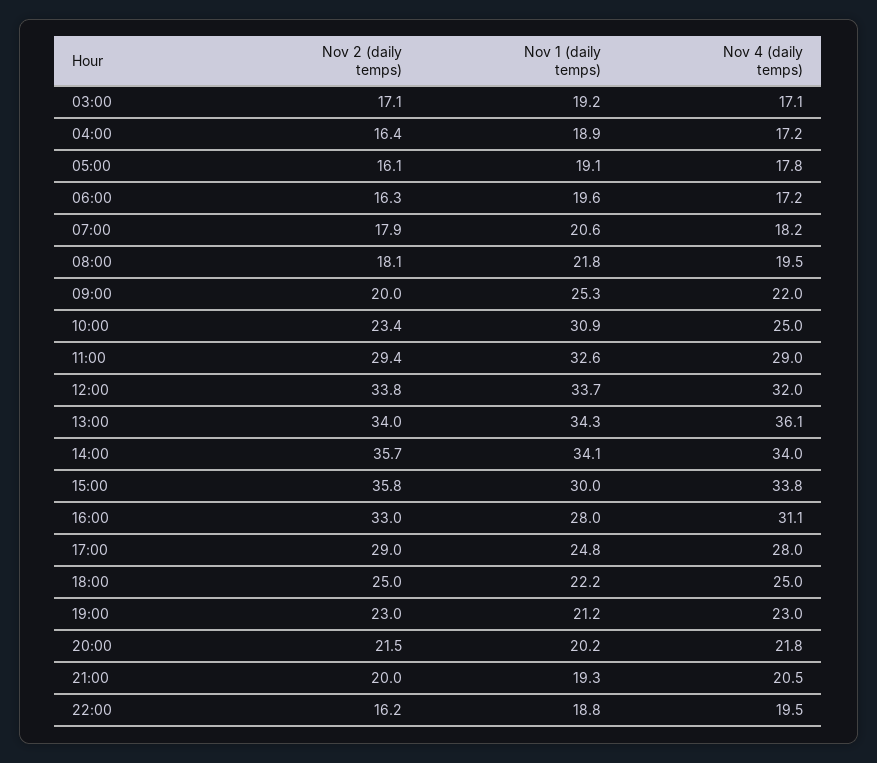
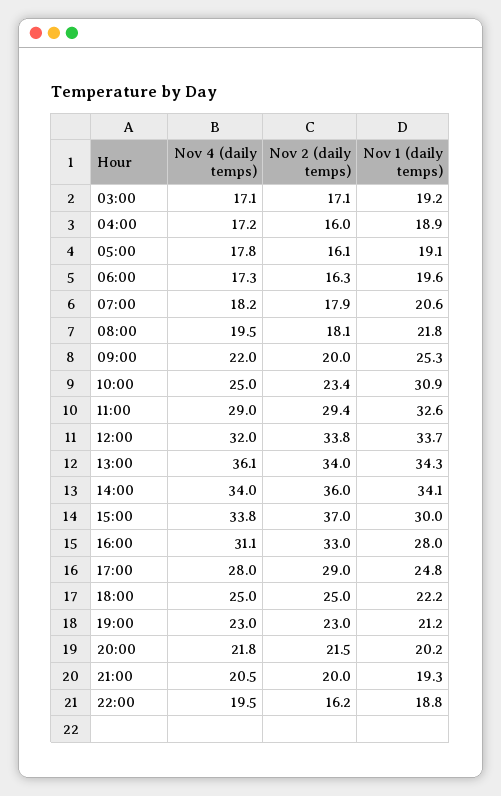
  {
    "Nov 2 (daily temps)": {
      "03:00": 17.1,
-     "04:00": 16.4,
+     "04:00": 16,
      "05:00": 16.1,
      "06:00": 16.3,
      "07:00": 17.9,
      "08:00": 18.1,
      "09:00": 20,
      "10:00": 23.4,
      "11:00": 29.4,
      "12:00": 33.8,
      "13:00": 34,
-     "14:00": 35.7,
+     "14:00": 36,
-     "15:00": 35.8,
+     "15:00": 37,
      "16:00": 33,
      "17:00": 29,
      "18:00": 25,
      "19:00": 23,
      "20:00": 21.5,
      "21:00": 20,
      "22:00": 16.2
    },
    "Nov 1 (daily temps)": {
      "03:00": 19.2,
      "04:00": 18.9,
      "05:00": 19.1,
      "06:00": 19.6,
      "07:00": 20.6,
      "08:00": 21.8,
      "09:00": 25.3,
      "10:00": 30.9,
      "11:00": 32.6,
      "12:00": 33.7,
      "13:00": 34.3,
      "14:00": 34.1,
      "15:00": 30,
      "16:00": 28,
      "17:00": 24.8,
      "18:00": 22.2,
      "19:00": 21.2,
      "20:00": 20.2,
      "21:00": 19.3,
      "22:00": 18.8
    },
    "Nov 4 (daily temps)": {
      "03:00": 17.1,
      "04:00": 17.2,
      "05:00": 17.8,
-     "06:00": 17.2,
+     "06:00": 17.3,
      "07:00": 18.2,
      "08:00": 19.5,
      "09:00": 22,
      "10:00": 25,
      "11:00": 29,
      "12:00": 32,
      "13:00": 36.1,
      "14:00": 34,
      "15:00": 33.8,
      "16:00": 31.1,
      "17:00": 28,
      "18:00": 25,
      "19:00": 23,
      "20:00": 21.8,
      "21:00": 20.5,
      "22:00": 19.5
    }
  }

